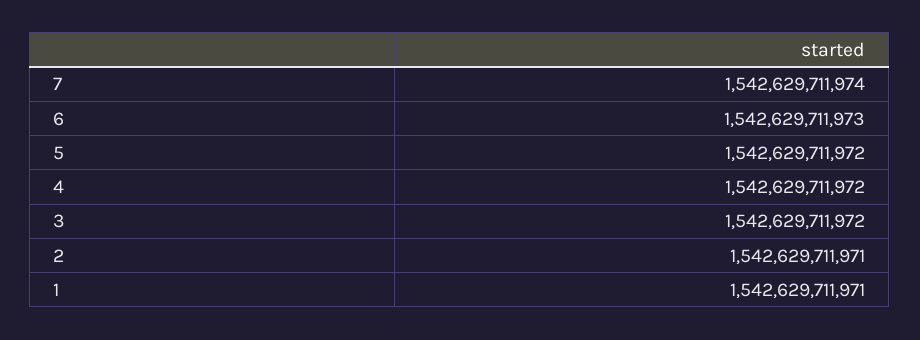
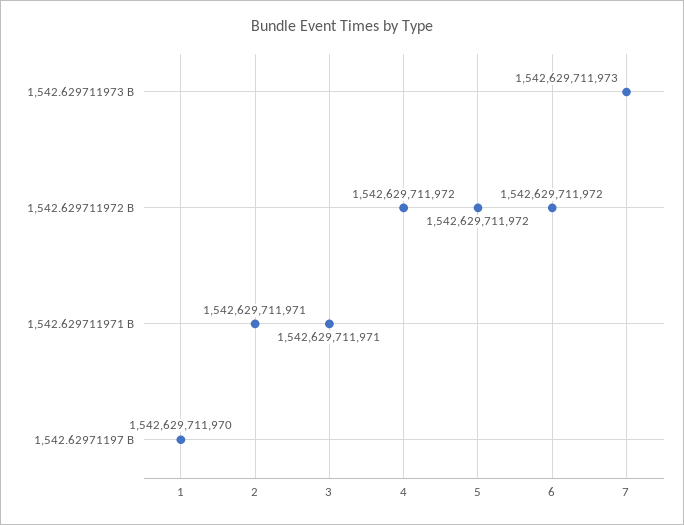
  {
-   "7": 1542629711974,
+   "7": 1542629711973,
-   "6": 1542629711973,
+   "6": 1542629711972,
    "5": 1542629711972,
    "4": 1542629711972,
-   "3": 1542629711972,
+   "3": 1542629711971,
    "2": 1542629711971,
-   "1": 1542629711971
+   "1": 1542629711970
  }

